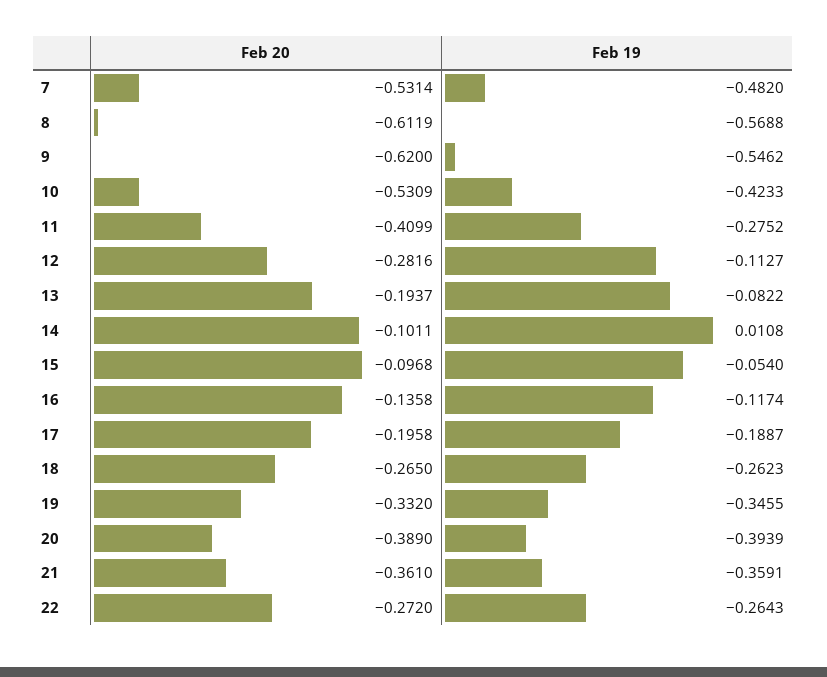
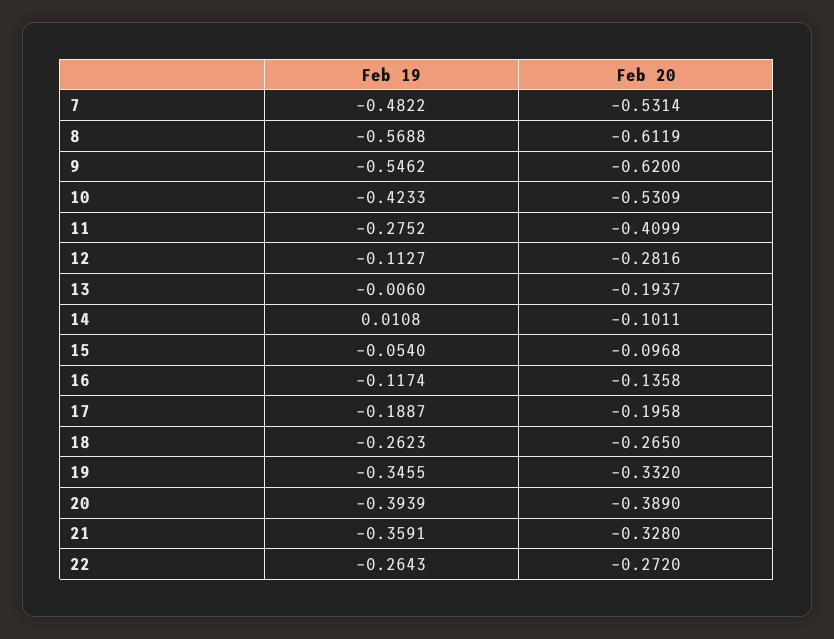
  {
    "Feb 20": {
      "7": -0.5314,
      "8": -0.6119,
      "9": -0.62,
      "10": -0.5309,
      "11": -0.4099,
      "12": -0.2816,
      "13": -0.1937,
      "14": -0.1011,
      "15": -0.0968,
      "16": -0.1358,
      "17": -0.1958,
      "18": -0.265,
      "19": -0.332,
      "20": -0.389,
-     "21": -0.361,
+     "21": -0.328,
      "22": -0.272
    },
    "Feb 19": {
-     "7": -0.482,
+     "7": -0.4822,
      "8": -0.5688,
      "9": -0.5462,
      "10": -0.4233,
      "11": -0.2752,
      "12": -0.1127,
-     "13": -0.0822,
+     "13": -0.006,
      "14": 0.0108,
      "15": -0.054,
      "16": -0.1174,
      "17": -0.1887,
      "18": -0.2623,
      "19": -0.3455,
      "20": -0.3939,
      "21": -0.3591,
      "22": -0.2643
    }
  }

